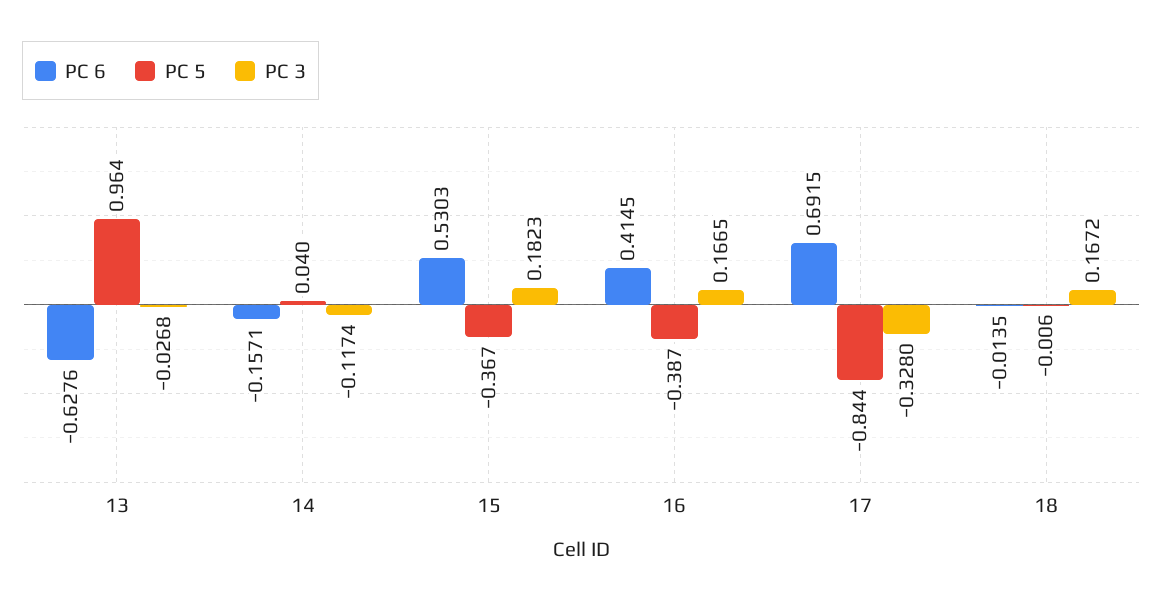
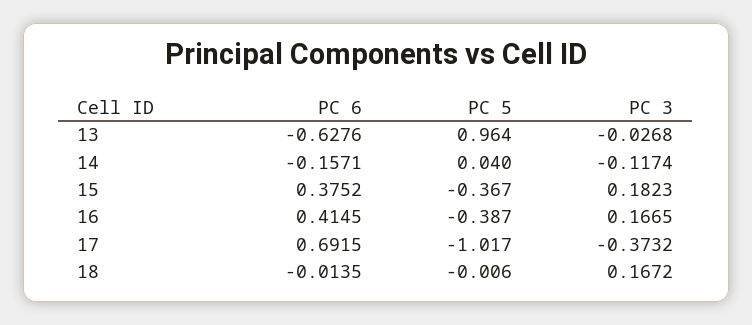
  {
    "PC 6": {
      "13": -0.6276,
      "14": -0.1571,
-     "15": 0.5303,
+     "15": 0.3752,
      "16": 0.4145,
      "17": 0.6915,
      "18": -0.0135
    },
    "PC 5": {
      "13": 0.964,
      "14": 0.04,
      "15": -0.367,
      "16": -0.387,
-     "17": -0.844,
+     "17": -1.017,
      "18": -0.006
    },
    "PC 3": {
      "13": -0.0268,
      "14": -0.1174,
      "15": 0.1823,
      "16": 0.1665,
-     "17": -0.328,
+     "17": -0.3732,
      "18": 0.1672
    }
  }

